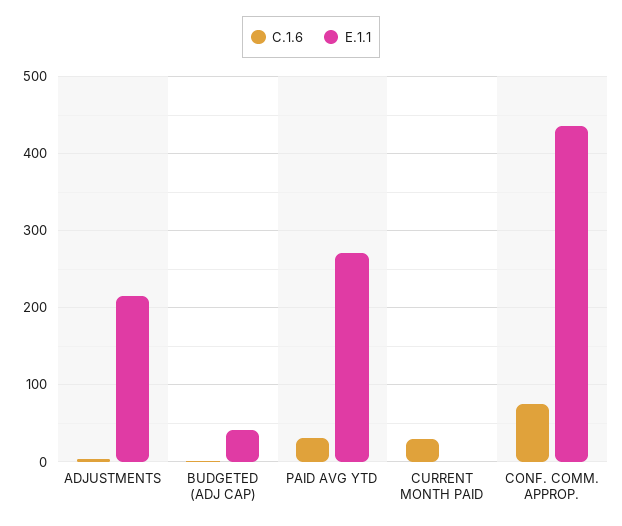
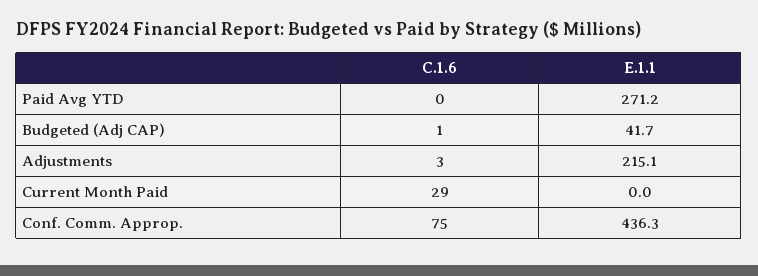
  {
    "C.1.6": {
      "ADJUSTMENTS": 3,
      "BUDGETED (ADJ CAP)": 1,
-     "PAID AVG YTD": 30,
+     "PAID AVG YTD": 0,
      "CURRENT MONTH PAID": 29,
      "CONF. COMM. APPROP.": 75
    },
    "E.1.1": {
      "ADJUSTMENTS": 215.1,
      "BUDGETED (ADJ CAP)": 41.7,
      "PAID AVG YTD": 271.2,
      "CURRENT MONTH PAID": 0,
      "CONF. COMM. APPROP.": 436.3
    }
  }

